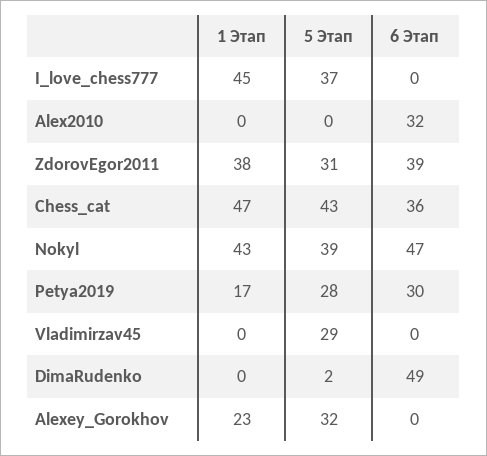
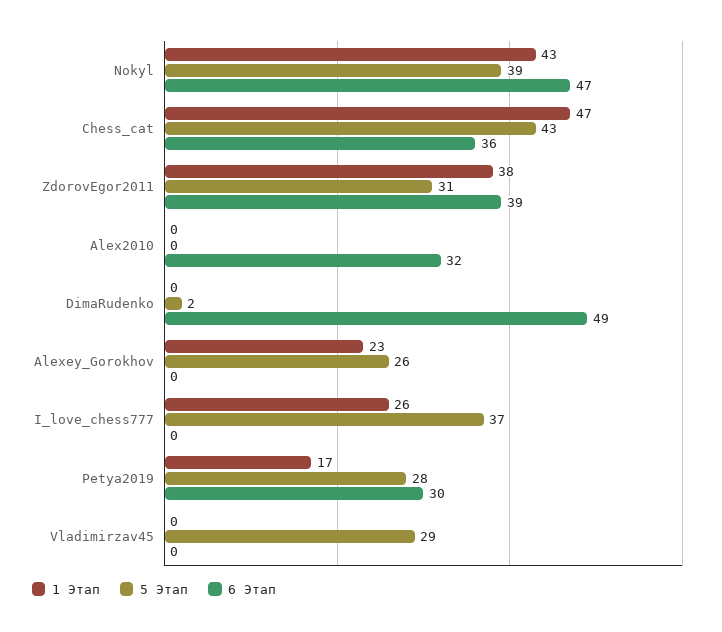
  {
    "1 Этап": {
-     "I_love_chess777": 45,
+     "I_love_chess777": 26,
      "Alex2010": 0,
      "ZdorovEgor2011": 38,
      "Chess_cat": 47,
      "Nokyl": 43,
      "Petya2019": 17,
      "Vladimirzav45": 0,
      "DimaRudenko": 0,
      "Alexey_Gorokhov": 23
    },
    "5 Этап": {
      "I_love_chess777": 37,
      "Alex2010": 0,
      "ZdorovEgor2011": 31,
      "Chess_cat": 43,
      "Nokyl": 39,
      "Petya2019": 28,
      "Vladimirzav45": 29,
      "DimaRudenko": 2,
-     "Alexey_Gorokhov": 32
+     "Alexey_Gorokhov": 26
    },
    "6 Этап": {
      "I_love_chess777": 0,
      "Alex2010": 32,
      "ZdorovEgor2011": 39,
      "Chess_cat": 36,
      "Nokyl": 47,
      "Petya2019": 30,
      "Vladimirzav45": 0,
      "DimaRudenko": 49,
      "Alexey_Gorokhov": 0
    }
  }

